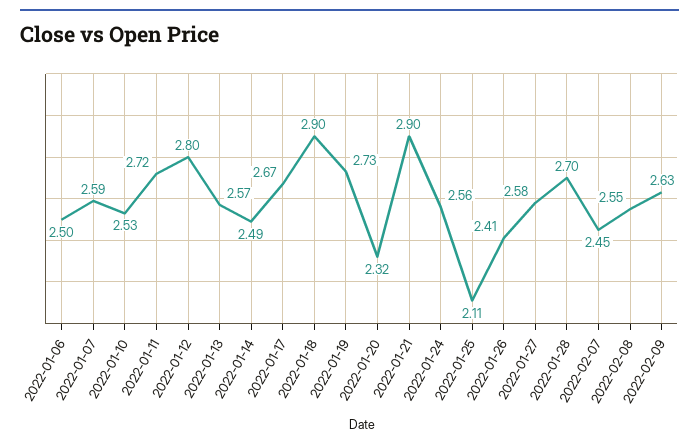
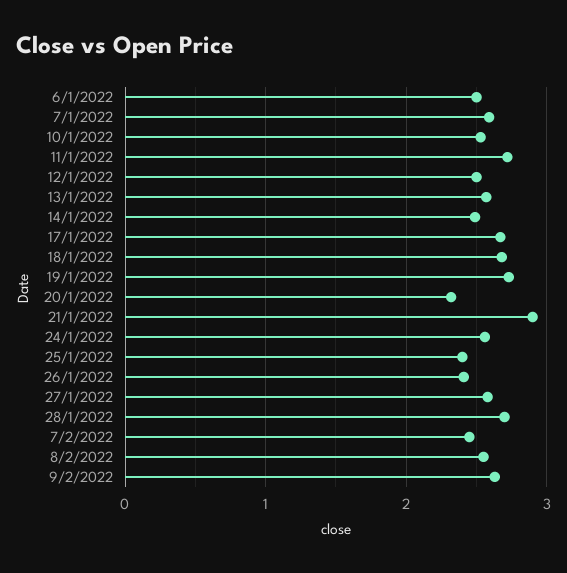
  {
    "2022-01-06": 2.5,
    "2022-01-07": 2.59,
    "2022-01-10": 2.53,
    "2022-01-11": 2.72,
-   "2022-01-12": 2.8,
+   "2022-01-12": 2.5,
    "2022-01-13": 2.57,
    "2022-01-14": 2.49,
    "2022-01-17": 2.67,
-   "2022-01-18": 2.9,
+   "2022-01-18": 2.7,
    "2022-01-19": 2.73,
    "2022-01-20": 2.32,
    "2022-01-21": 2.9,
    "2022-01-24": 2.56,
-   "2022-01-25": 2.11,
+   "2022-01-25": 2.4,
    "2022-01-26": 2.41,
    "2022-01-27": 2.58,
    "2022-01-28": 2.7,
    "2022-02-07": 2.45,
    "2022-02-08": 2.55,
    "2022-02-09": 2.63
  }

